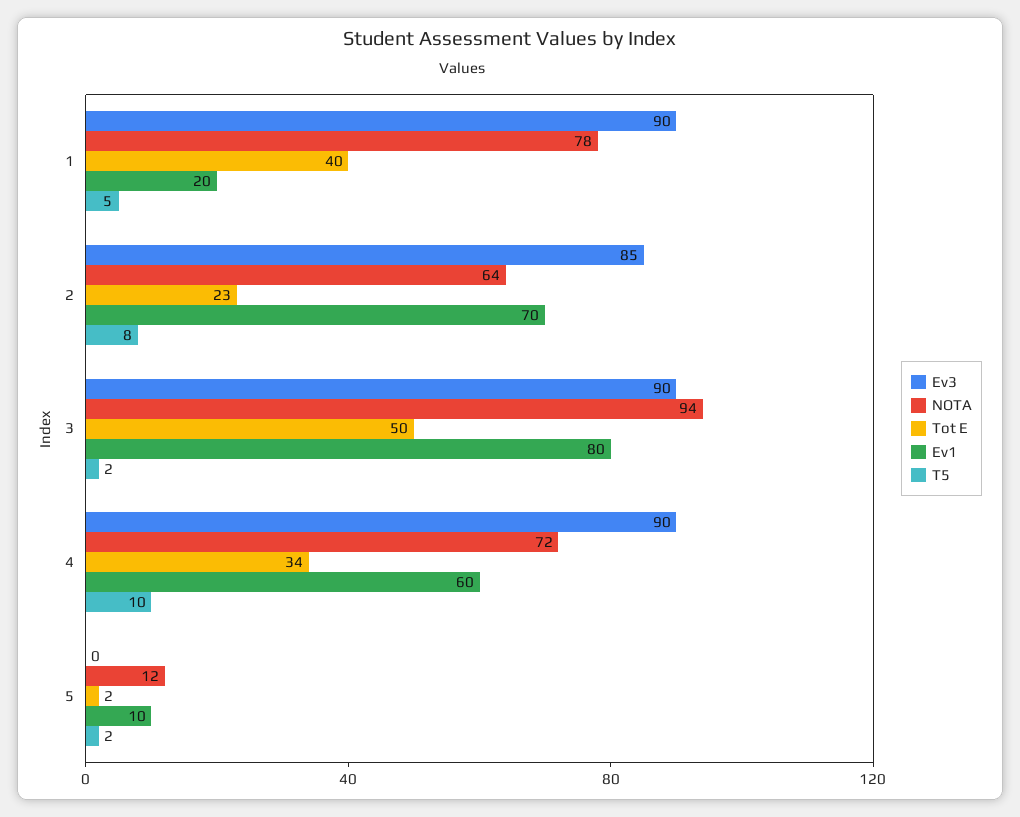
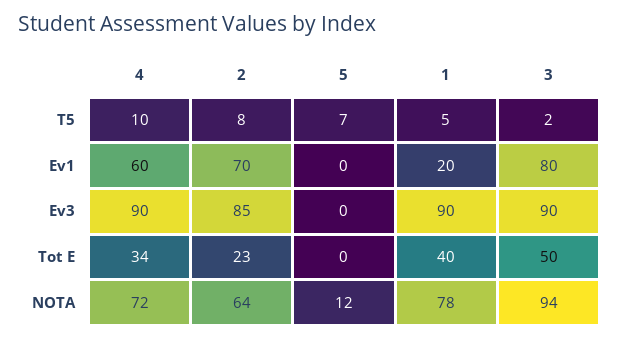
  {
    "Ev3": {
      "1": 90,
      "2": 85,
      "3": 90,
      "4": 90,
      "5": 0
    },
    "NOTA": {
      "1": 78,
      "2": 64,
      "3": 94,
      "4": 72,
      "5": 12
    },
    "Tot E": {
      "1": 40,
      "2": 23,
      "3": 50,
      "4": 34,
-     "5": 2
+     "5": 0
    },
    "Ev1": {
      "1": 20,
      "2": 70,
      "3": 80,
      "4": 60,
-     "5": 10
+     "5": 0
    },
    "T5": {
      "1": 5,
      "2": 8,
      "3": 2,
      "4": 10,
-     "5": 2
+     "5": 7
    }
  }

